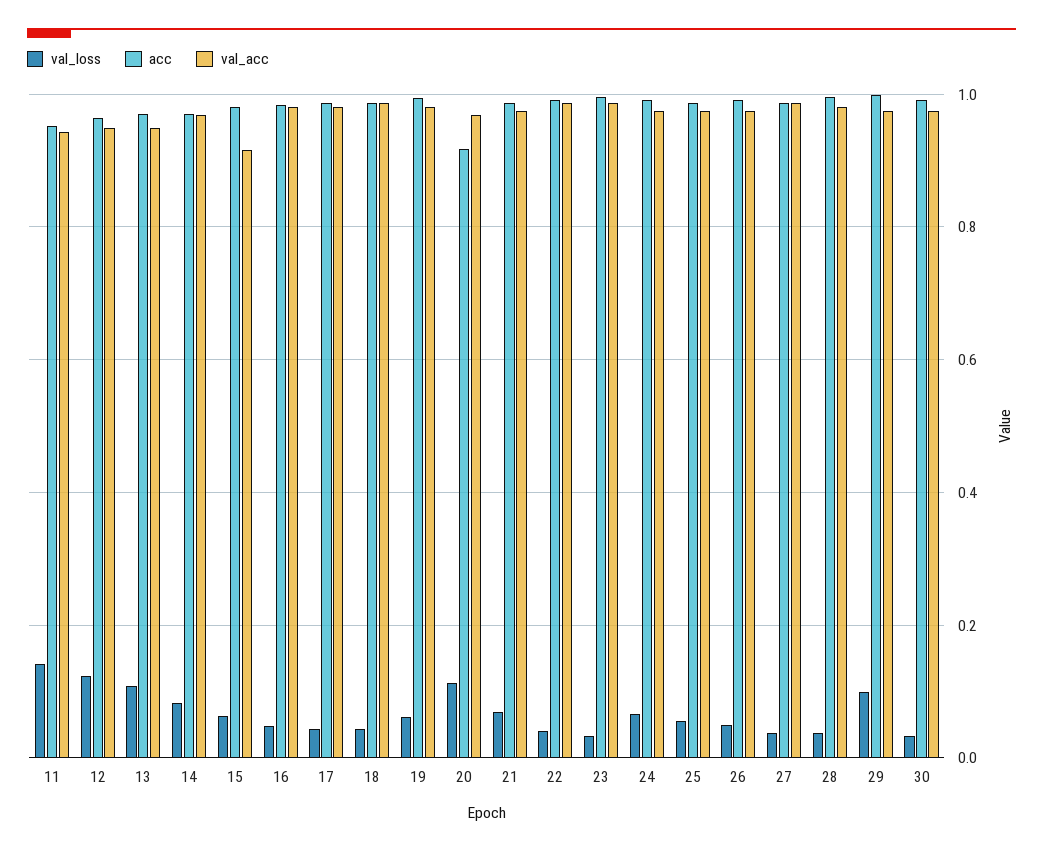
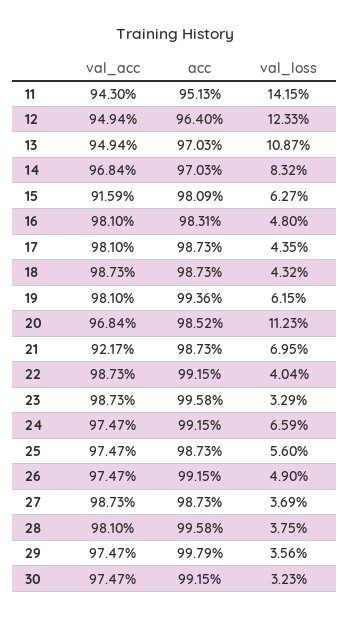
  {
    "val_loss": {
      "11": 0.1415,
      "12": 0.1233,
      "13": 0.1087,
      "14": 0.0832,
      "15": 0.0627,
      "16": 0.048,
      "17": 0.0435,
      "18": 0.0432,
      "19": 0.0615,
      "20": 0.1123,
      "21": 0.0695,
      "22": 0.0404,
      "23": 0.0329,
      "24": 0.0659,
      "25": 0.056,
      "26": 0.049,
      "27": 0.0369,
      "28": 0.0375,
-     "29": 0.1,
+     "29": 0.0356,
      "30": 0.0323
    },
    "acc": {
      "11": 0.9513,
      "12": 0.964,
      "13": 0.9703,
      "14": 0.9703,
      "15": 0.9809,
      "16": 0.9831,
      "17": 0.9873,
      "18": 0.9873,
      "19": 0.9936,
-     "20": 0.92,
+     "20": 0.9852,
      "21": 0.9873,
      "22": 0.9915,
      "23": 0.9958,
      "24": 0.9915,
      "25": 0.9873,
      "26": 0.9915,
      "27": 0.9873,
      "28": 0.9958,
      "29": 0.9979,
      "30": 0.9915
    },
    "val_acc": {
      "11": 0.943,
      "12": 0.9494,
      "13": 0.9494,
      "14": 0.9684,
      "15": 0.9159,
      "16": 0.981,
      "17": 0.981,
      "18": 0.9873,
      "19": 0.981,
      "20": 0.9684,
-     "21": 0.98,
+     "21": 0.9217,
      "22": 0.9873,
      "23": 0.9873,
      "24": 0.9747,
      "25": 0.9747,
      "26": 0.9747,
      "27": 0.9873,
      "28": 0.981,
      "29": 0.9747,
      "30": 0.9747
    }
  }

